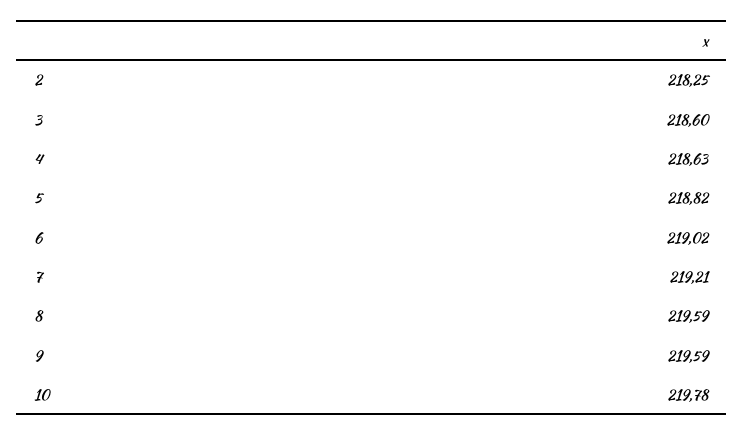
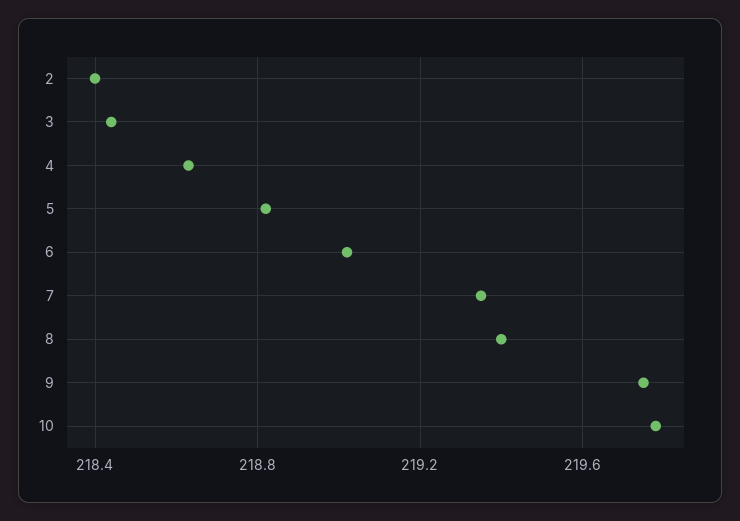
  {
-   "2": 218.25,
+   "2": 218.4,
-   "3": 218.6,
+   "3": 218.45,
    "4": 218.63,
    "5": 218.82,
    "6": 219.02,
-   "7": 219.21,
+   "7": 219.35,
-   "8": 219.59,
+   "8": 219.4,
-   "9": 219.59,
+   "9": 219.75,
    "10": 219.78
  }

